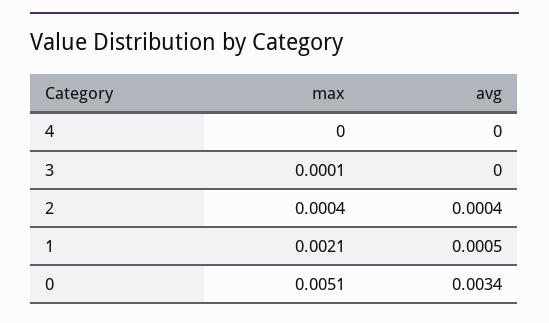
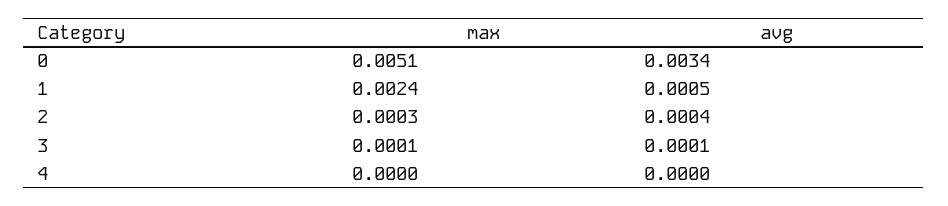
  {
    "max": {
      "4": 0,
      "3": 0.0001,
-     "2": 0.0004,
+     "2": 0.0003,
-     "1": 0.0021,
+     "1": 0.0024,
      "0": 0.0051
    },
    "avg": {
      "4": 0,
-     "3": 0,
+     "3": 0.0001,
      "2": 0.0004,
      "1": 0.0005,
      "0": 0.0034
    }
  }

